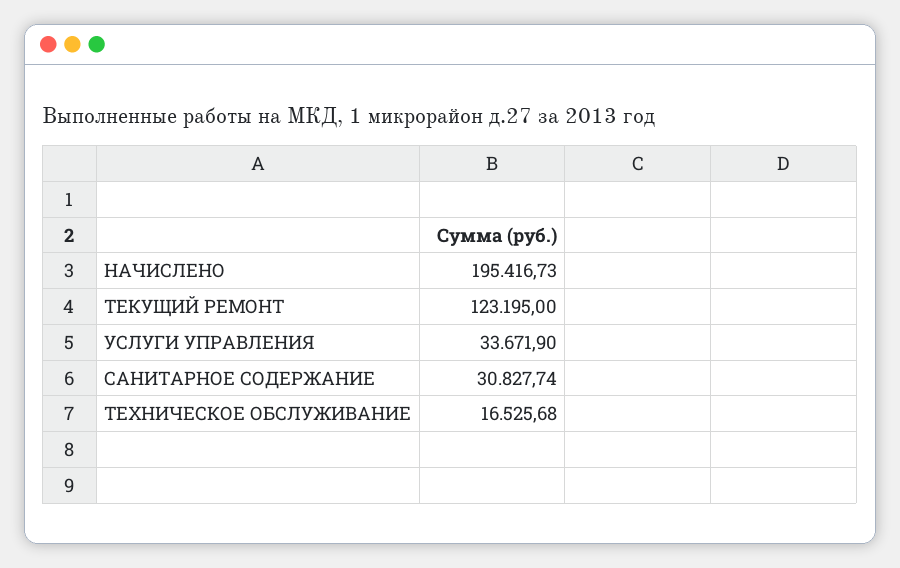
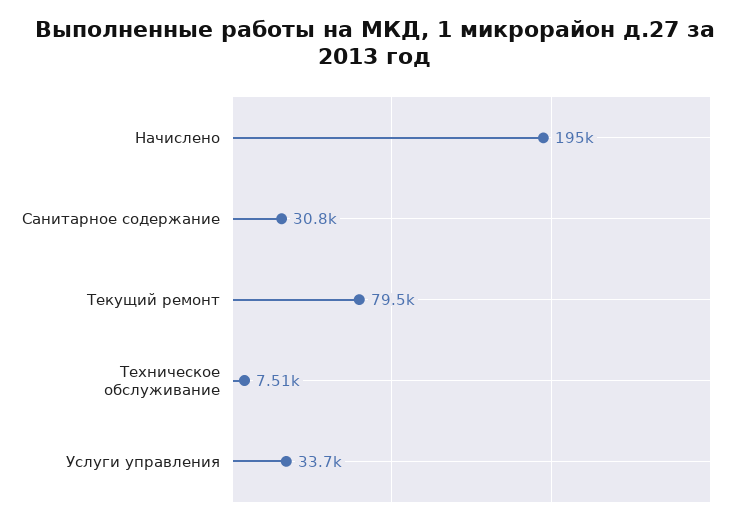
  {
    "НАЧИСЛЕНО": 195416.73,
-   "ТЕКУЩИЙ РЕМОНТ": 123195,
+   "ТЕКУЩИЙ РЕМОНТ": 79500,
    "УСЛУГИ УПРАВЛЕНИЯ": 33671.9,
    "САНИТАРНОЕ СОДЕРЖАНИЕ": 30827.74,
-   "ТЕХНИЧЕСКОЕ ОБСЛУЖИВАНИЕ": 16525.68
+   "ТЕХНИЧЕСКОЕ ОБСЛУЖИВАНИЕ": 7510
  }

